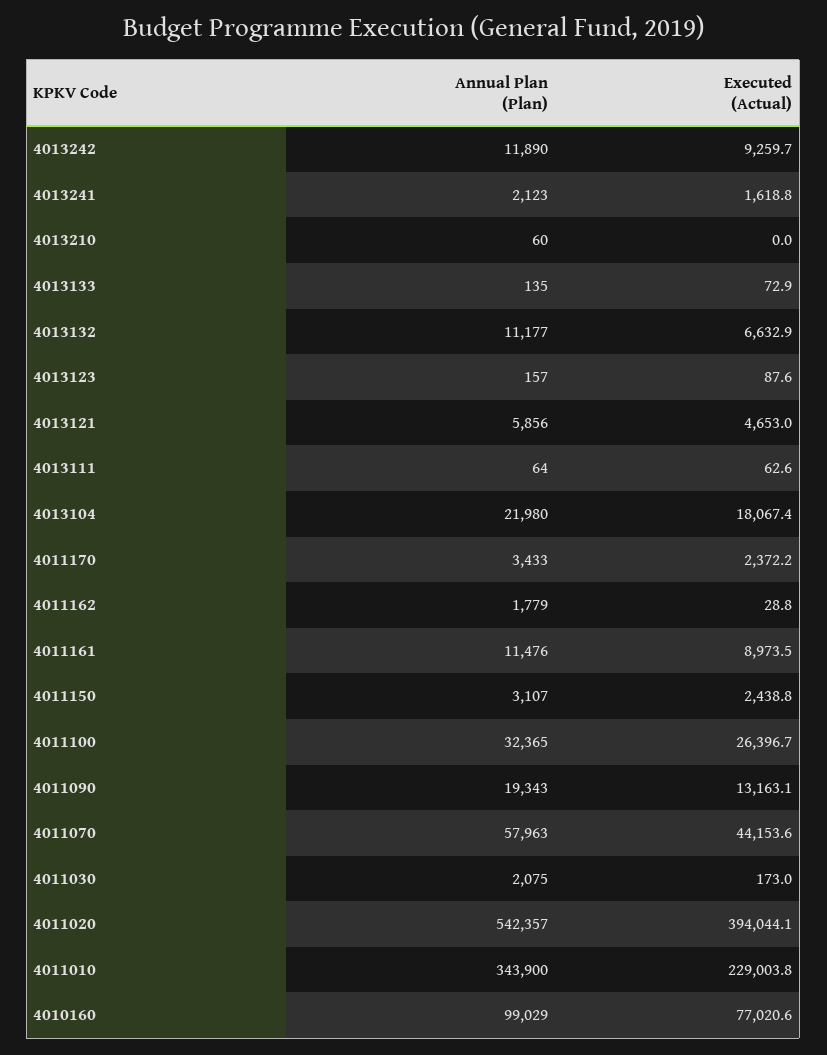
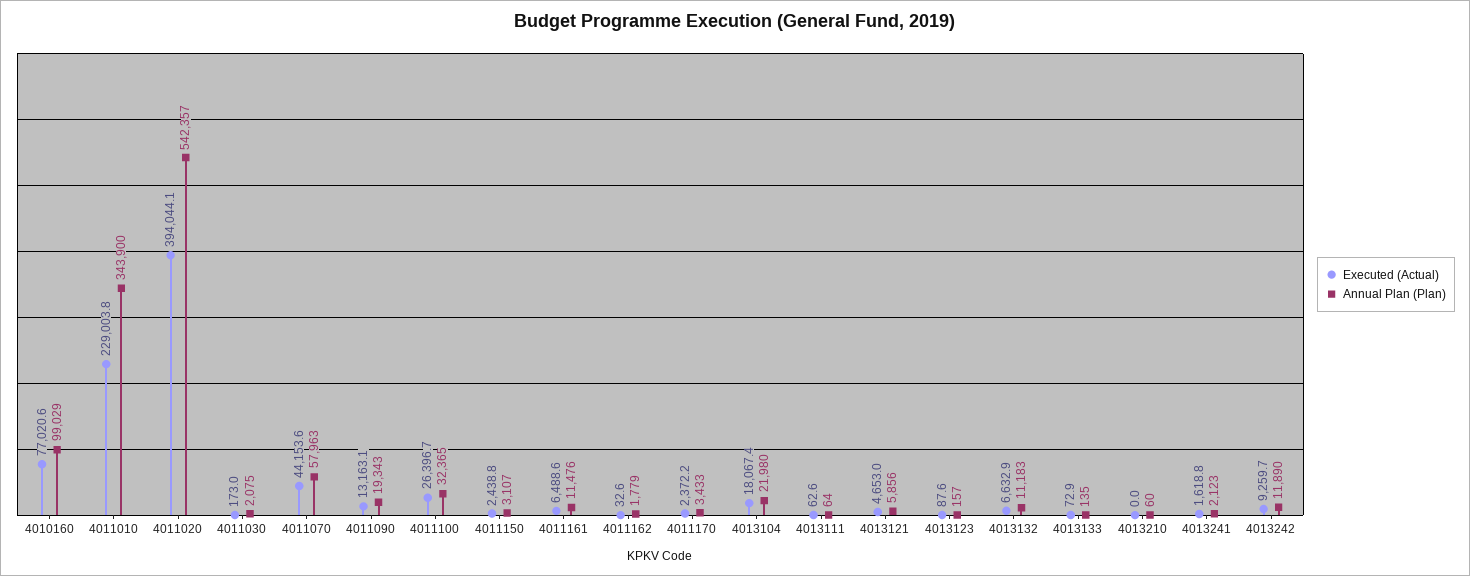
  {
    "Annual Plan (Plan)": {
      "4013242": 11890,
      "4013241": 2123,
      "4013210": 60,
      "4013133": 135,
-     "4013132": 11177,
+     "4013132": 11183,
      "4013123": 157,
      "4013121": 5856,
      "4013111": 64,
      "4013104": 21980,
      "4011170": 3433,
      "4011162": 1779,
      "4011161": 11476,
      "4011150": 3107,
      "4011100": 32365,
      "4011090": 19343,
      "4011070": 57963,
      "4011030": 2075,
      "4011020": 542357,
      "4011010": 343900,
      "4010160": 99029
    },
    "Executed (Actual)": {
      "4013242": 9259.7,
      "4013241": 1618.8,
      "4013210": 0,
      "4013133": 72.9,
      "4013132": 6632.9,
      "4013123": 87.6,
      "4013121": 4653,
      "4013111": 62.6,
      "4013104": 18067.4,
      "4011170": 2372.2,
-     "4011162": 28.8,
+     "4011162": 32.6,
-     "4011161": 8973.5,
+     "4011161": 6488.6,
      "4011150": 2438.8,
      "4011100": 26396.7,
      "4011090": 13163.1,
      "4011070": 44153.6,
      "4011030": 173,
      "4011020": 394044.1,
      "4011010": 229003.8,
      "4010160": 77020.6
    }
  }

